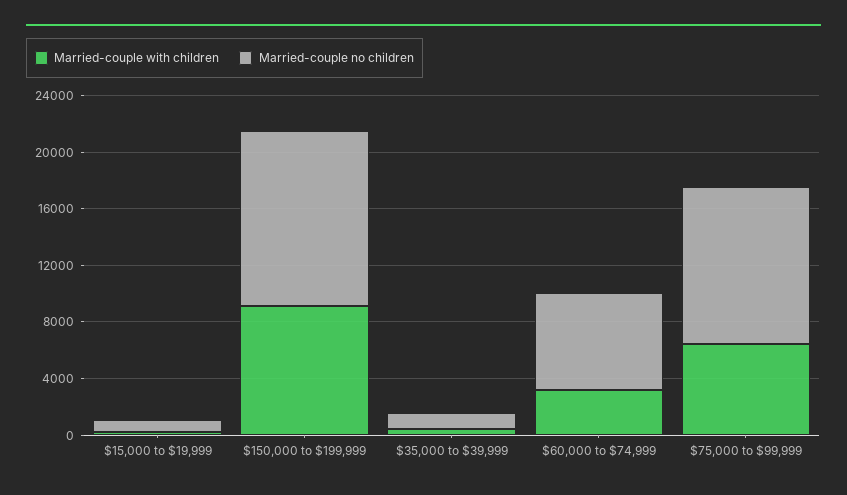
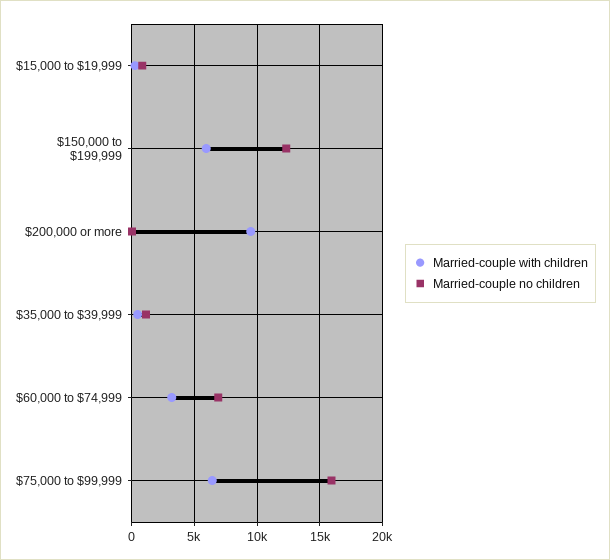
  {
    "Married-couple with children": {
      "$15,000 to $19,999": 0,
-     "$150,000 to $199,999": 9000,
+     "$150,000 to $199,999": 6000,
      "$35,000 to $39,999": 500,
      "$60,000 to $74,999": 3000,
-     "$75,000 to $99,999": 6500
+     "$75,000 to $99,999": 6500,
+     "$200,000 or more": 9500
    },
    "Married-couple no children": {
      "$15,000 to $19,999": 1000,
      "$150,000 to $199,999": 12500,
      "$35,000 to $39,999": 1000,
      "$60,000 to $74,999": 7000,
-     "$75,000 to $99,999": 11000
+     "$75,000 to $99,999": 16000,
+     "$200,000 or more": 0
    }
  }

